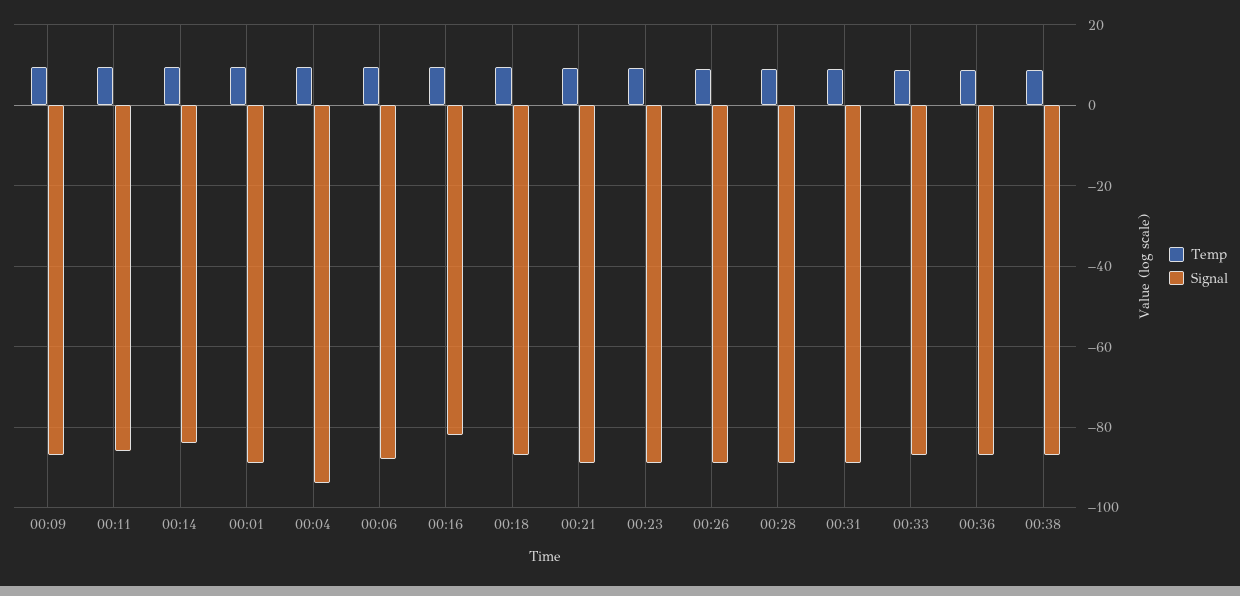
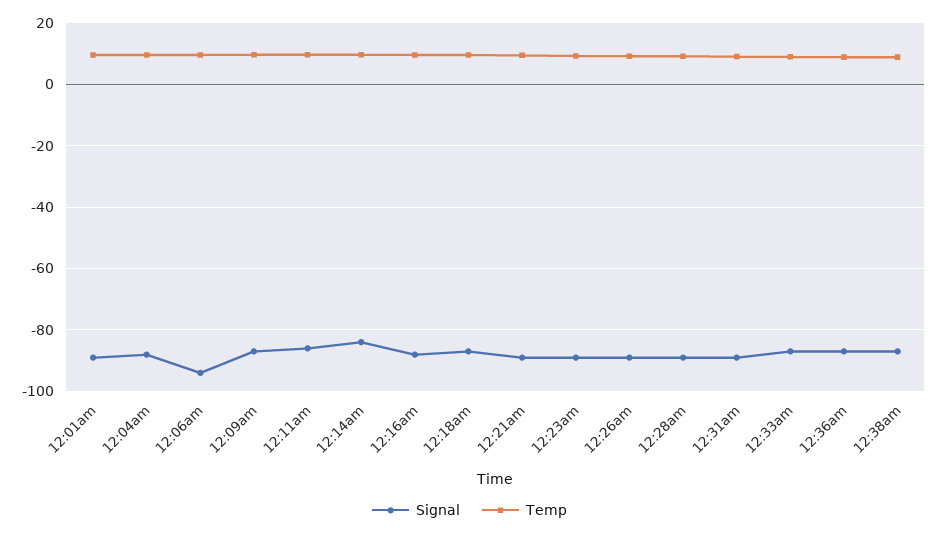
  {
    "Temp": {
      "00:09": 10,
      "00:11": 10,
      "00:14": 10,
      "00:01": 10,
      "00:04": 10,
      "00:06": 10,
      "00:16": 10,
      "00:18": 10,
      "00:21": 10,
      "00:23": 10,
      "00:26": 10,
      "00:28": 10,
      "00:31": 10,
      "00:33": 8,
      "00:36": 8,
      "00:38": 8
    },
    "Signal": {
      "00:09": -88,
      "00:11": -86,
      "00:14": -84,
      "00:01": -90,
-     "00:04": -94,
+     "00:04": -88,
-     "00:06": -88,
+     "00:06": -94,
-     "00:16": -82,
+     "00:16": -88,
      "00:18": -88,
      "00:21": -90,
      "00:23": -90,
      "00:26": -90,
      "00:28": -90,
      "00:31": -90,
      "00:33": -88,
      "00:36": -88,
      "00:38": -88
    }
  }

